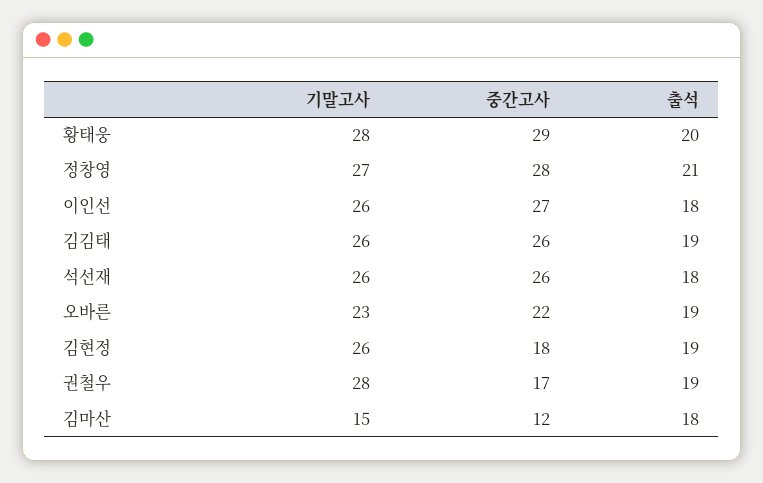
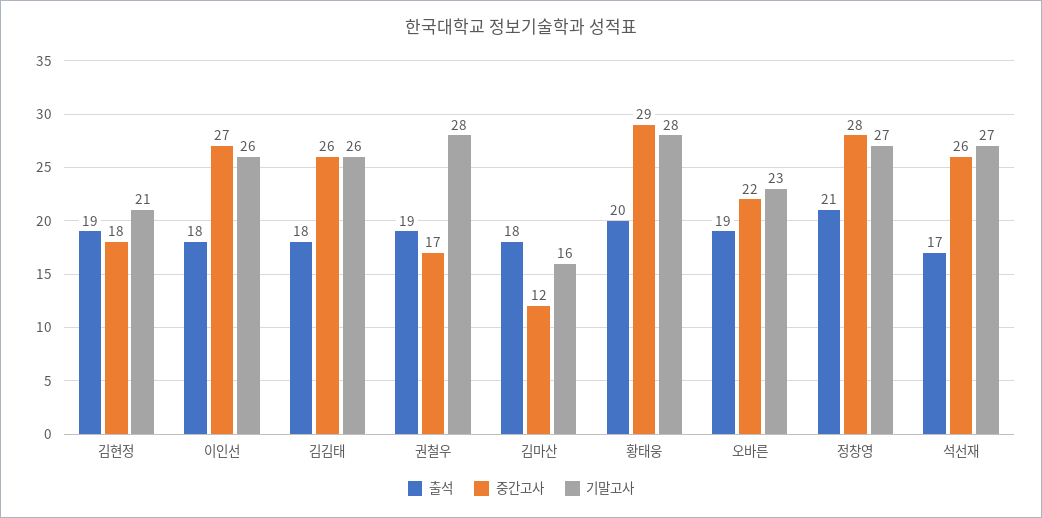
  {
    "기말고사": {
      "황태웅": 28,
      "정창영": 27,
      "이인선": 26,
      "김김태": 26,
-     "석선재": 26,
+     "석선재": 27,
      "오바른": 23,
-     "김현정": 26,
+     "김현정": 21,
      "권철우": 28,
-     "김마산": 15
+     "김마산": 16
    },
    "중간고사": {
      "황태웅": 29,
      "정창영": 28,
      "이인선": 27,
      "김김태": 26,
      "석선재": 26,
      "오바른": 22,
      "김현정": 18,
      "권철우": 17,
      "김마산": 12
    },
    "출석": {
      "황태웅": 20,
      "정창영": 21,
      "이인선": 18,
-     "김김태": 19,
+     "김김태": 18,
-     "석선재": 18,
+     "석선재": 17,
      "오바른": 19,
      "김현정": 19,
      "권철우": 19,
      "김마산": 18
    }
  }

